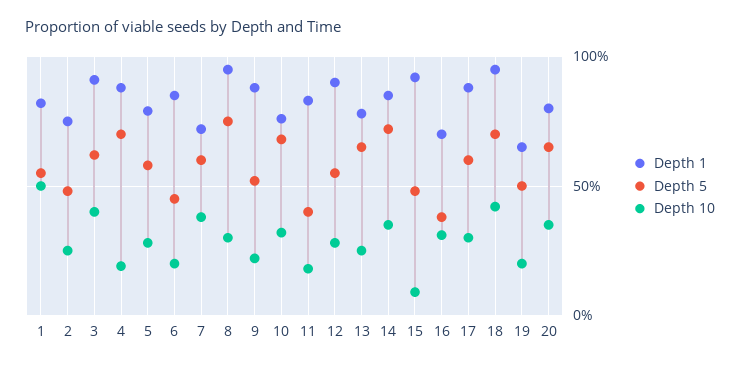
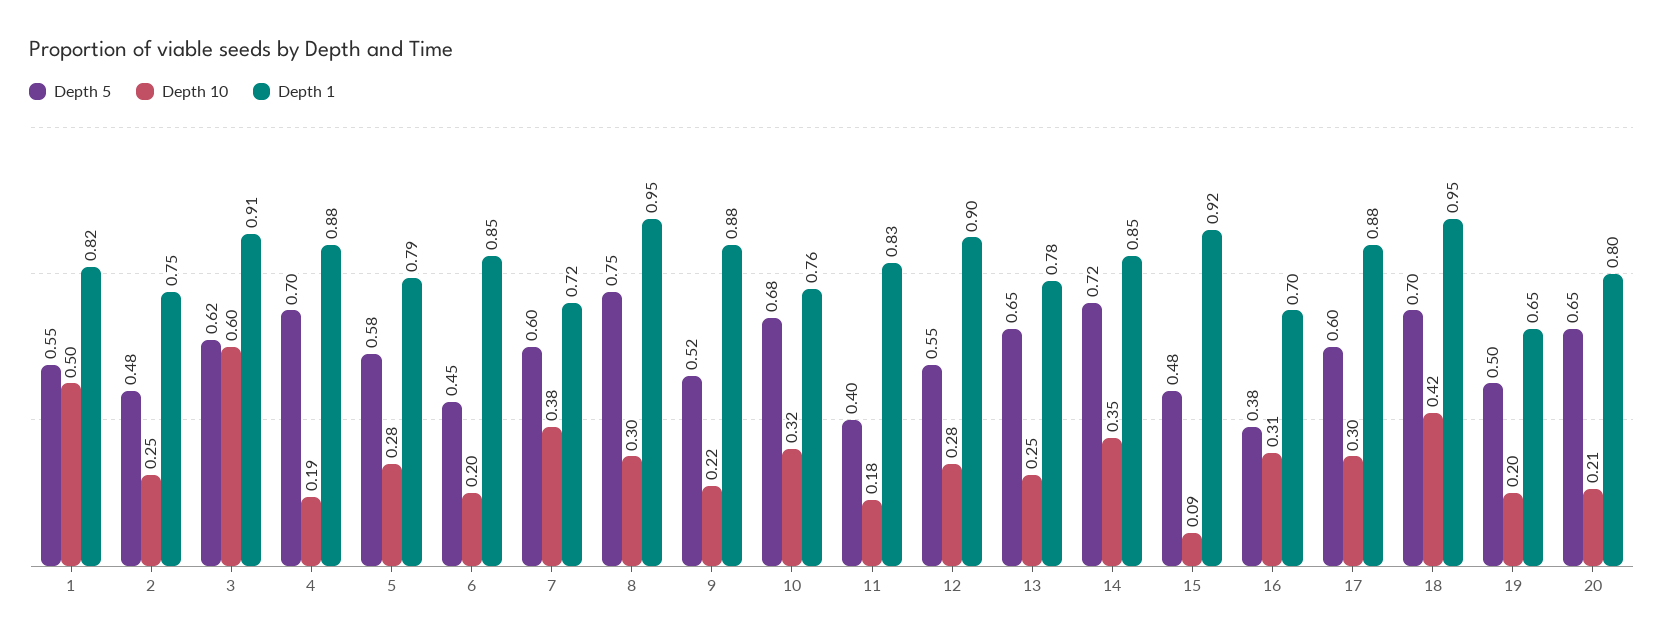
  {
    "Depth 1": {
      "1": 0.82,
      "2": 0.75,
      "3": 0.91,
      "4": 0.88,
      "5": 0.79,
      "6": 0.85,
      "7": 0.72,
      "8": 0.95,
      "9": 0.88,
      "10": 0.76,
      "11": 0.83,
      "12": 0.9,
      "13": 0.78,
      "14": 0.85,
      "15": 0.92,
      "16": 0.7,
      "17": 0.88,
      "18": 0.95,
      "19": 0.65,
      "20": 0.8
    },
    "Depth 5": {
      "1": 0.55,
      "2": 0.48,
      "3": 0.62,
      "4": 0.7,
      "5": 0.58,
      "6": 0.45,
      "7": 0.6,
      "8": 0.75,
      "9": 0.52,
      "10": 0.68,
      "11": 0.4,
      "12": 0.55,
      "13": 0.65,
      "14": 0.72,
      "15": 0.48,
      "16": 0.38,
      "17": 0.6,
      "18": 0.7,
      "19": 0.5,
      "20": 0.65
    },
    "Depth 10": {
      "1": 0.5,
      "2": 0.25,
-     "3": 0.4,
+     "3": 0.6,
      "4": 0.19,
      "5": 0.28,
      "6": 0.2,
      "7": 0.38,
      "8": 0.3,
      "9": 0.22,
      "10": 0.32,
      "11": 0.18,
      "12": 0.28,
      "13": 0.25,
      "14": 0.35,
      "15": 0.09,
      "16": 0.31,
      "17": 0.3,
      "18": 0.42,
      "19": 0.2,
-     "20": 0.35
+     "20": 0.21
    }
  }

